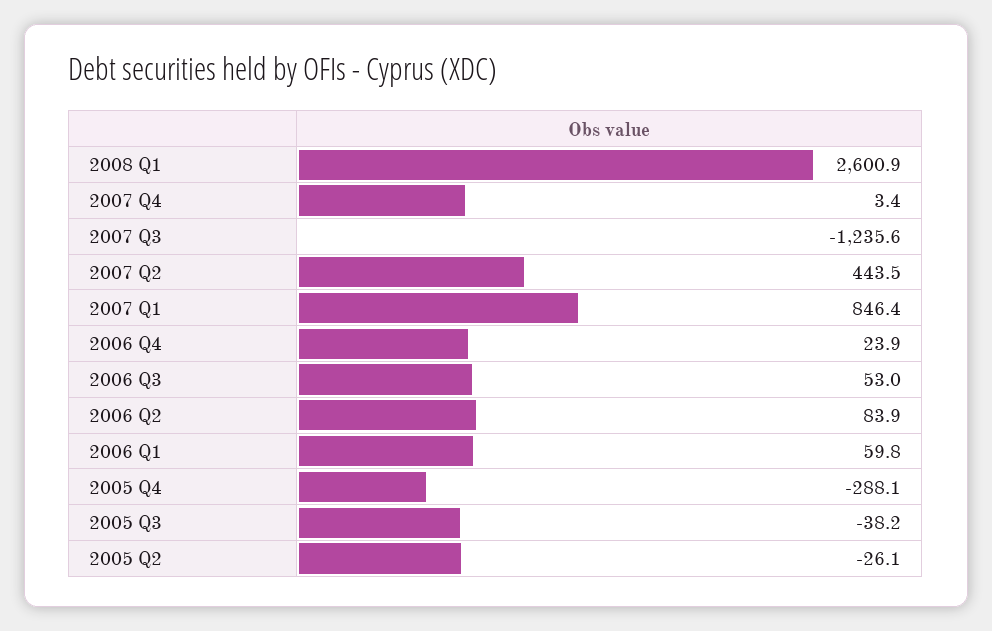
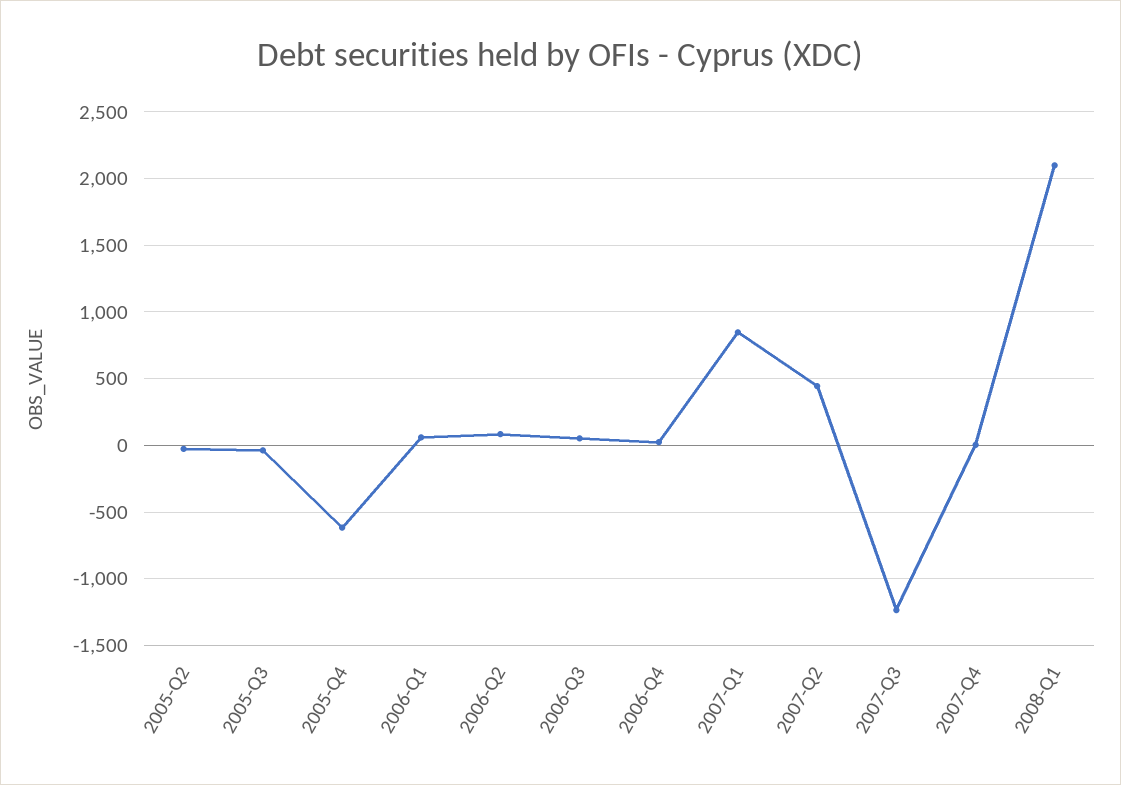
  {
-   "2008 Q1": 2600.9,
+   "2008 Q1": 2100,
    "2007 Q4": 3.4,
    "2007 Q3": -1235.6,
    "2007 Q2": 443.5,
    "2007 Q1": 846.4,
    "2006 Q4": 23.9,
    "2006 Q3": 53,
    "2006 Q2": 83.9,
    "2006 Q1": 59.8,
-   "2005 Q4": -288.1,
+   "2005 Q4": -600,
    "2005 Q3": -38.2,
    "2005 Q2": -26.1
  }

